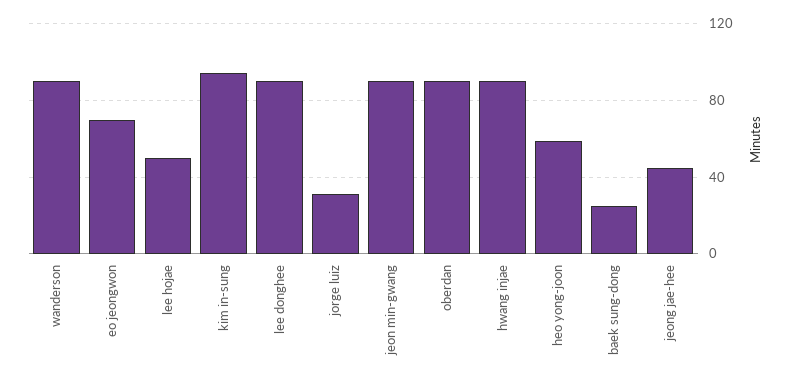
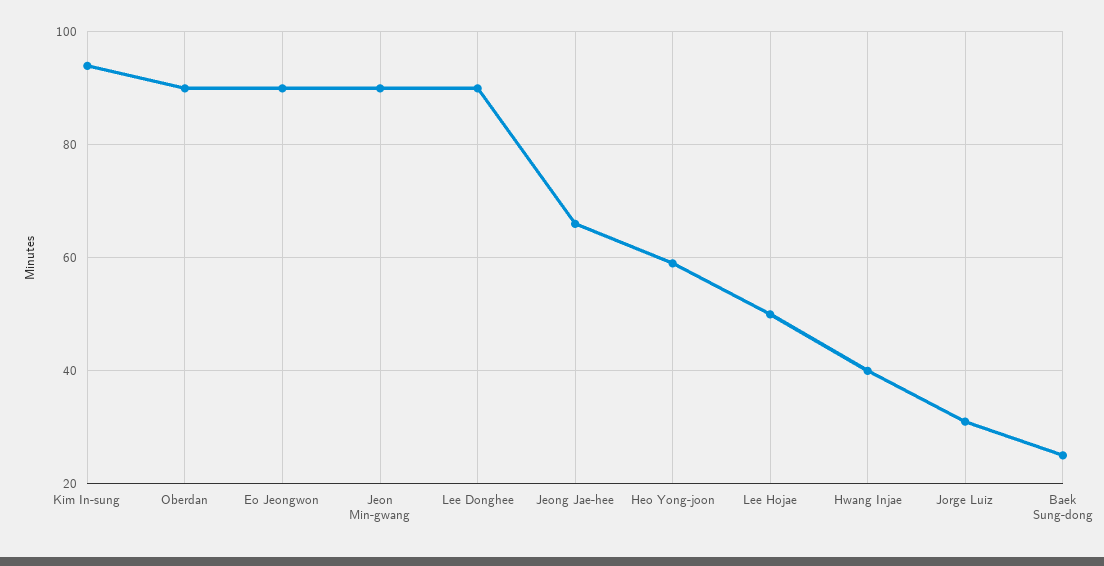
  {
-   "wanderson": 90,
-   "eo jeongwon": 70,
+   "eo jeongwon": 90,
    "lee hojae": 50,
    "kim in-sung": 95,
    "lee donghee": 90,
    "jorge luiz": 30,
    "jeon min-gwang": 90,
    "oberdan": 90,
-   "hwang injae": 90,
+   "hwang injae": 40,
    "heo yong-joon": 60,
    "baek sung-dong": 25,
-   "jeong jae-hee": 45
+   "jeong jae-hee": 65
  }

